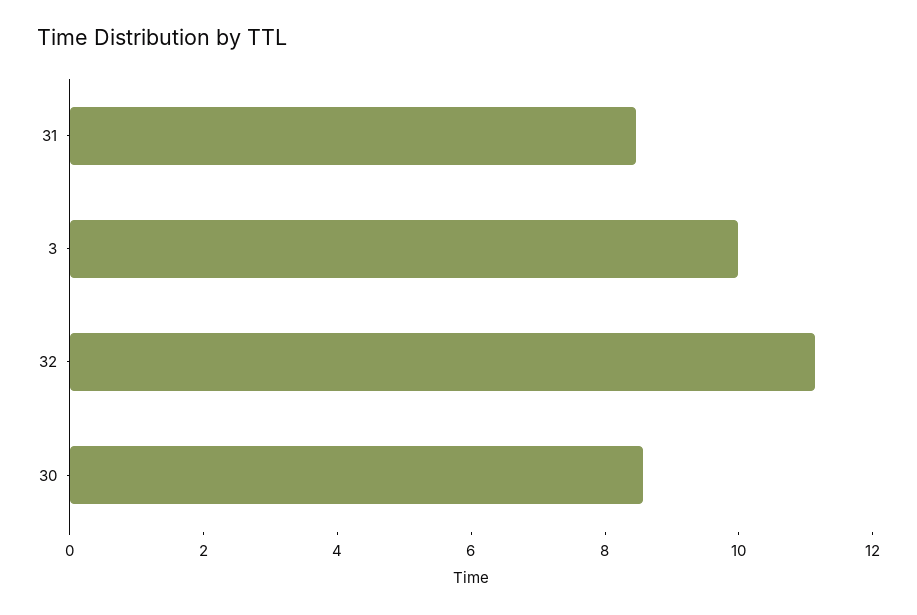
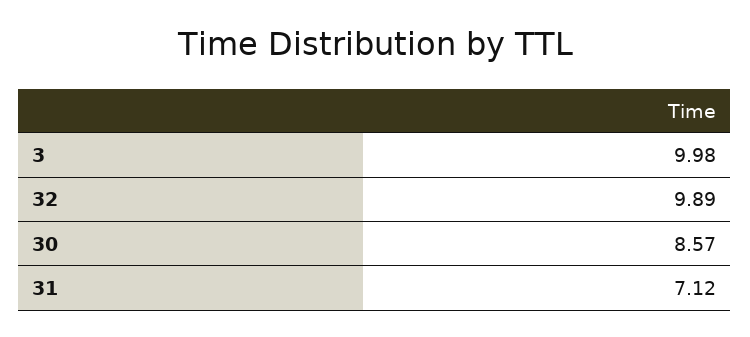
  {
-   "31": 8.5,
+   "31": 7.12,
    "3": 9.98,
-   "32": 11,
+   "32": 9.89,
    "30": 8.57
  }

